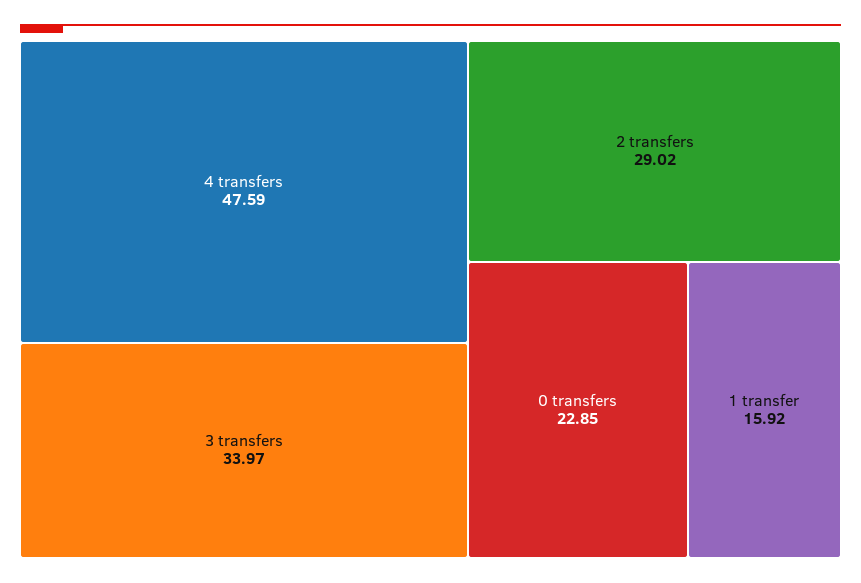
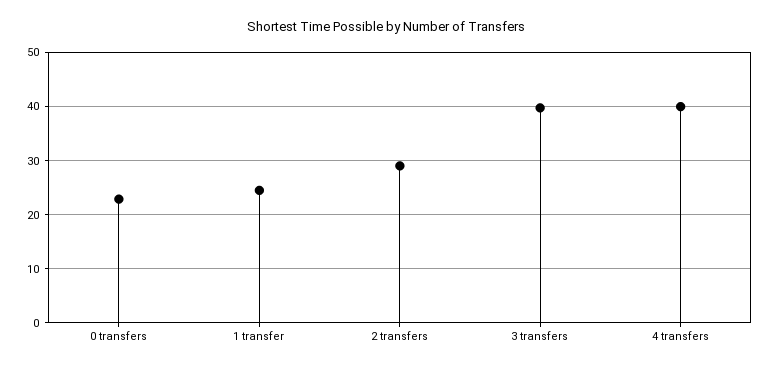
  {
-   "4 transfers": 47.59,
+   "4 transfers": 40,
-   "3 transfers": 33.97,
+   "3 transfers": 40,
    "2 transfers": 29.02,
    "0 transfers": 22.85,
-   "1 transfer": 15.92
+   "1 transfer": 24
  }

